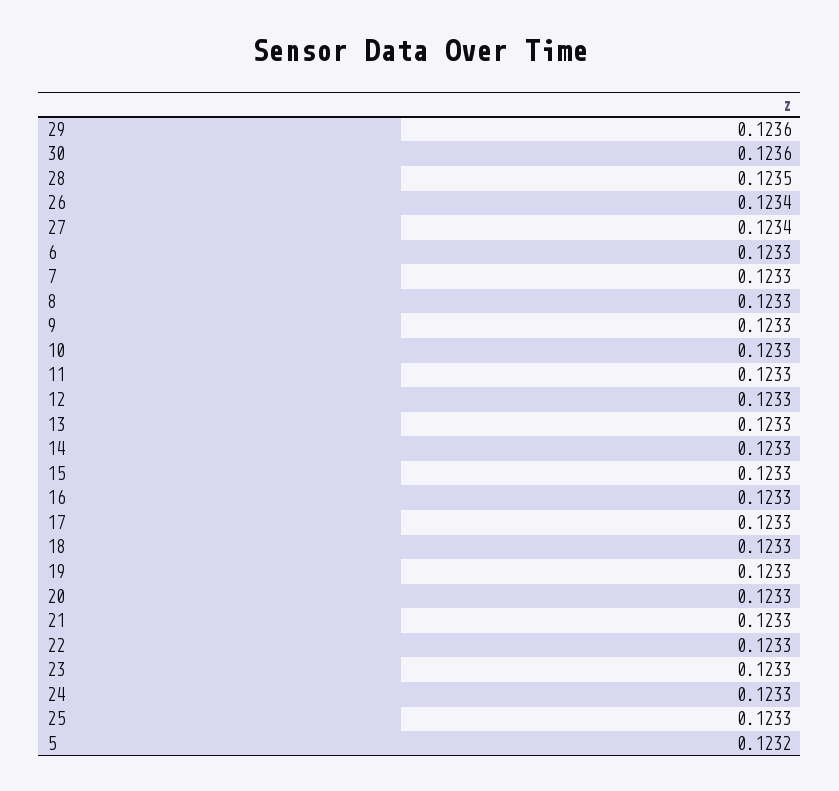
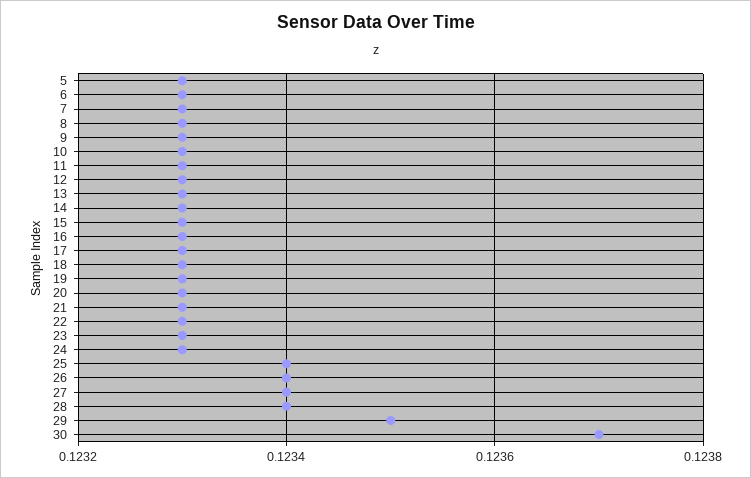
  {
-   "29": 0.1236,
+   "29": 0.1235,
-   "30": 0.1236,
+   "30": 0.1237,
-   "28": 0.1235,
+   "28": 0.1234,
    "26": 0.1234,
    "27": 0.1234,
    "6": 0.1233,
    "7": 0.1233,
    "8": 0.1233,
    "9": 0.1233,
    "10": 0.1233,
    "11": 0.1233,
    "12": 0.1233,
    "13": 0.1233,
    "14": 0.1233,
    "15": 0.1233,
    "16": 0.1233,
    "17": 0.1233,
    "18": 0.1233,
    "19": 0.1233,
    "20": 0.1233,
    "21": 0.1233,
    "22": 0.1233,
    "23": 0.1233,
    "24": 0.1233,
-   "25": 0.1233,
+   "25": 0.1234,
-   "5": 0.1232
+   "5": 0.1233
  }

